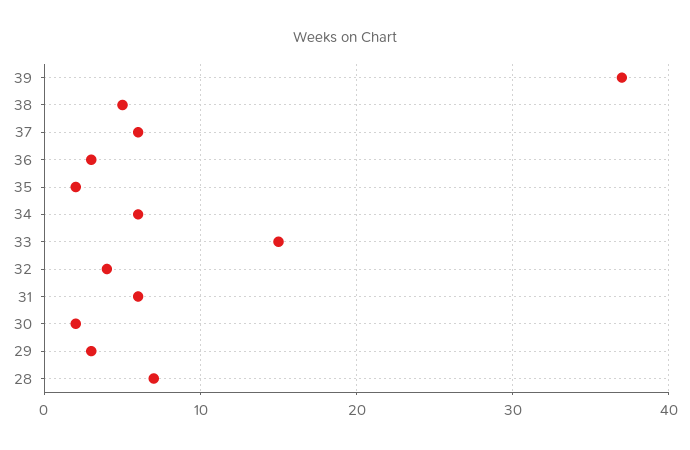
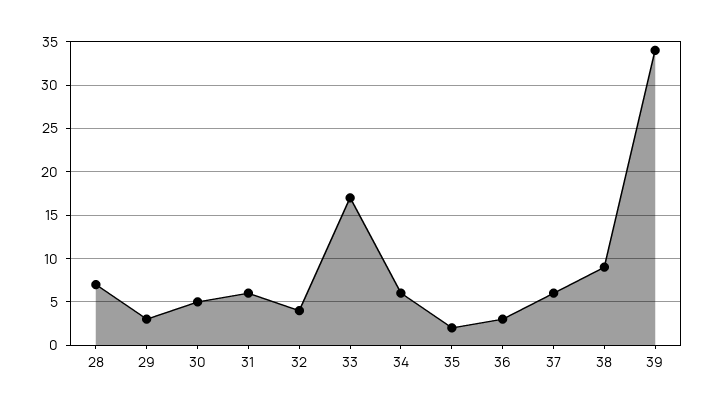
  {
-   "39": 37,
+   "39": 34,
-   "38": 5,
+   "38": 9,
    "37": 6,
    "36": 3,
    "35": 2,
    "34": 6,
-   "33": 15,
+   "33": 17,
    "32": 4,
    "31": 6,
-   "30": 2,
+   "30": 5,
    "29": 3,
    "28": 7
  }

